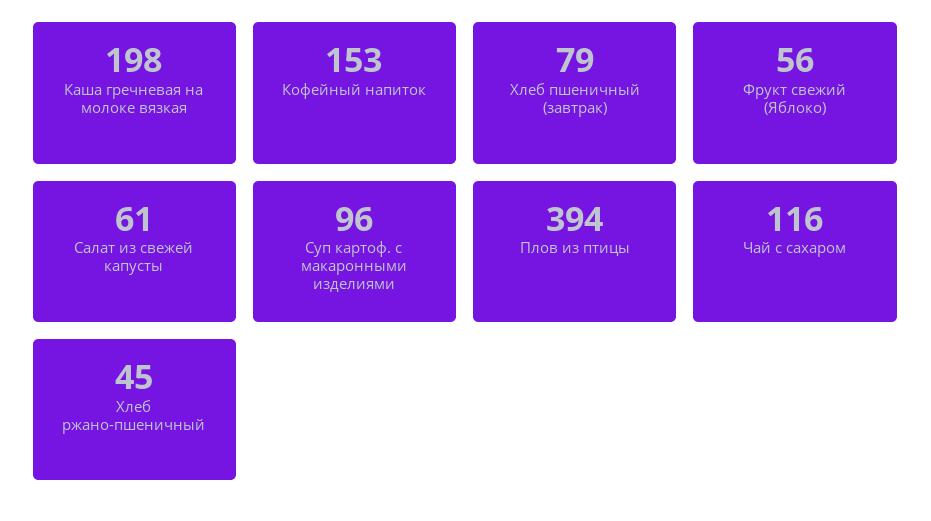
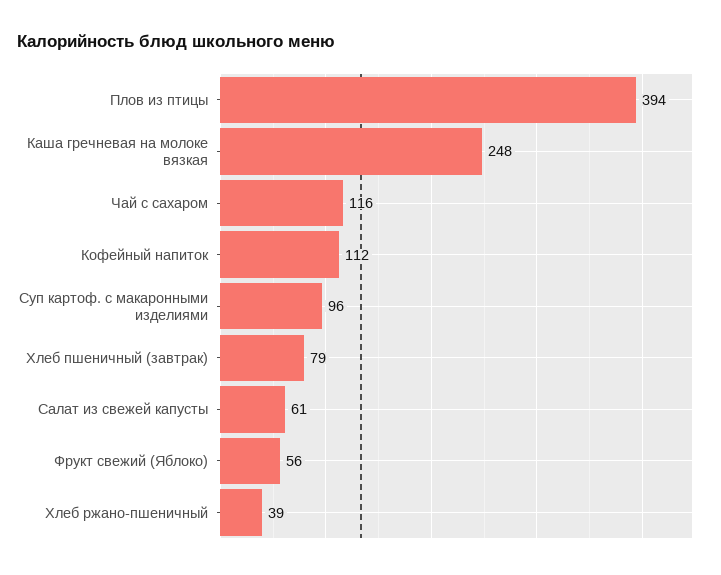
  {
-   "Каша гречневая на молоке вязкая": 198,
+   "Каша гречневая на молоке вязкая": 248,
-   "Кофейный напиток": 153,
+   "Кофейный напиток": 112,
    "Хлеб пшеничный (завтрак)": 79,
    "Фрукт свежий (Яблоко)": 56,
    "Салат из свежей капусты": 61,
    "Суп картоф. с макаронными изделиями": 96,
    "Плов из птицы": 394,
    "Чай с сахаром": 116,
-   "Хлеб ржано-пшеничный": 45
+   "Хлеб ржано-пшеничный": 39
  }

